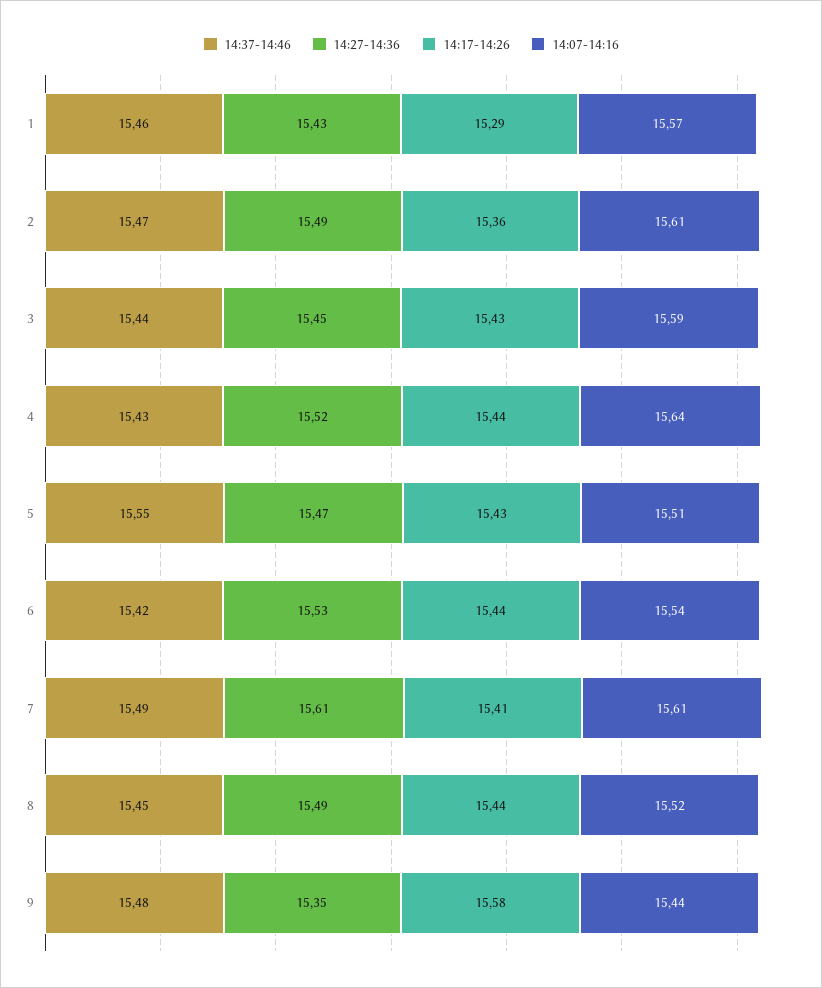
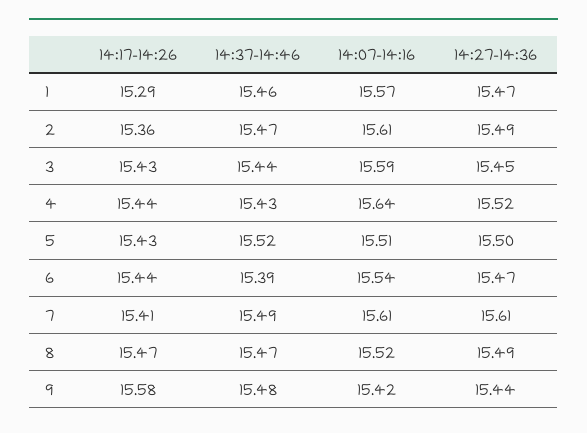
  {
    "14:37-14:46": {
      "1": 15.46,
      "2": 15.47,
      "3": 15.44,
      "4": 15.43,
-     "5": 15.55,
+     "5": 15.52,
-     "6": 15.42,
+     "6": 15.39,
      "7": 15.49,
-     "8": 15.45,
+     "8": 15.47,
      "9": 15.48
    },
    "14:27-14:36": {
-     "1": 15.43,
+     "1": 15.47,
      "2": 15.49,
      "3": 15.45,
      "4": 15.52,
-     "5": 15.47,
+     "5": 15.5,
-     "6": 15.53,
+     "6": 15.47,
      "7": 15.61,
      "8": 15.49,
-     "9": 15.35
+     "9": 15.44
    },
    "14:17-14:26": {
      "1": 15.29,
      "2": 15.36,
      "3": 15.43,
      "4": 15.44,
      "5": 15.43,
      "6": 15.44,
      "7": 15.41,
-     "8": 15.44,
+     "8": 15.47,
      "9": 15.58
    },
    "14:07-14:16": {
      "1": 15.57,
      "2": 15.61,
      "3": 15.59,
      "4": 15.64,
      "5": 15.51,
      "6": 15.54,
      "7": 15.61,
      "8": 15.52,
-     "9": 15.44
+     "9": 15.42
    }
  }

